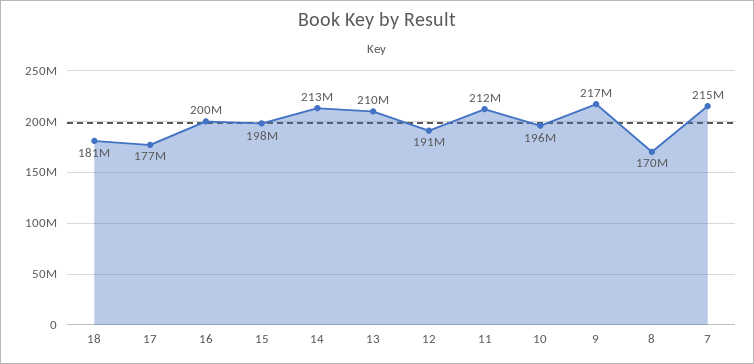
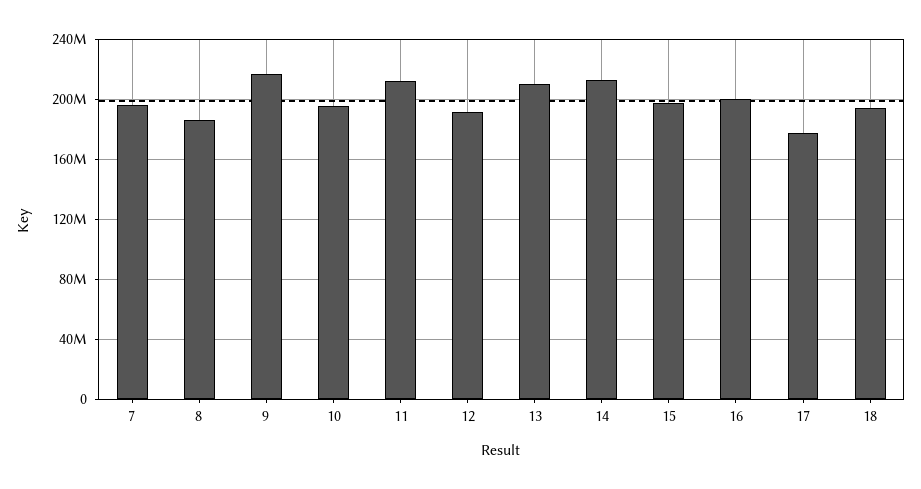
  {
-   "18": 181000000,
+   "18": 195000000,
    "17": 177000000,
    "16": 200000000,
    "15": 198000000,
    "14": 213000000,
    "13": 210000000,
    "12": 191000000,
    "11": 212000000,
    "10": 196000000,
    "9": 217000000,
-   "8": 170000000,
+   "8": 185000000,
-   "7": 215000000
+   "7": 195000000
  }

